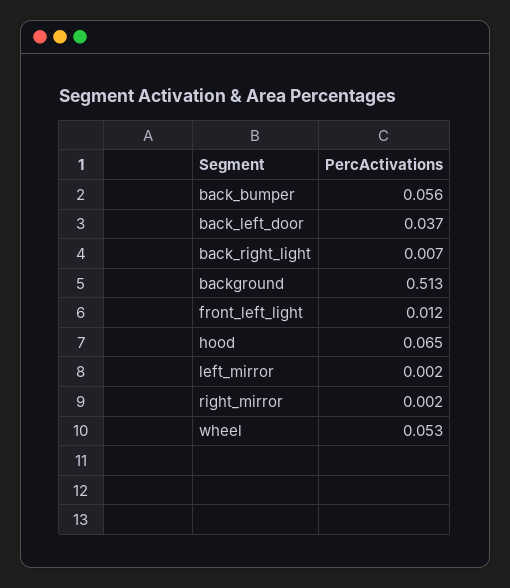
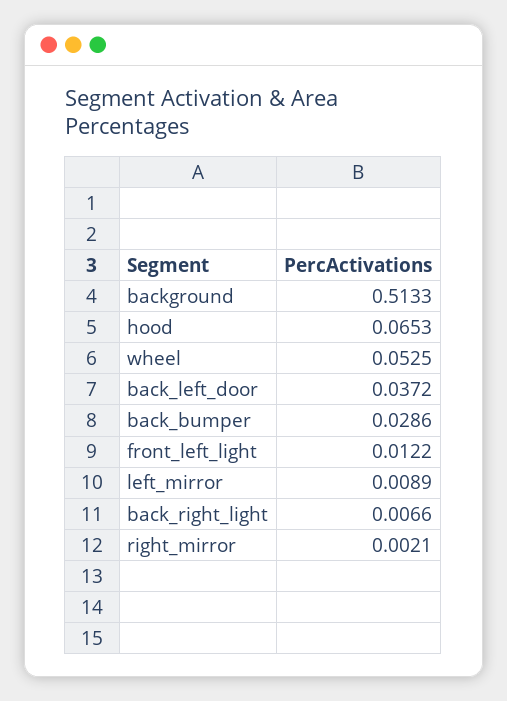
  {
-   "back_bumper": 0.056,
+   "back_bumper": 0.0286,
    "back_left_door": 0.0372,
    "back_right_light": 0.0066,
    "background": 0.5133,
    "front_left_light": 0.0122,
    "hood": 0.0653,
-   "left_mirror": 0.002,
+   "left_mirror": 0.0089,
    "right_mirror": 0.0021,
    "wheel": 0.0525
  }

